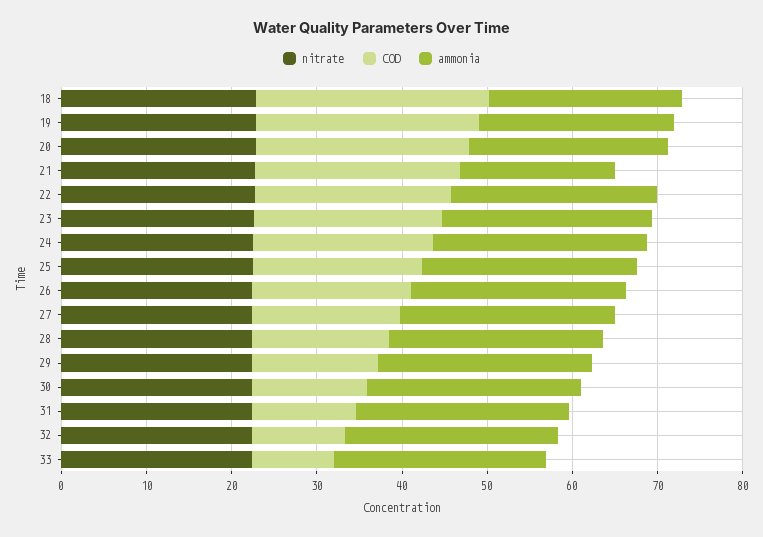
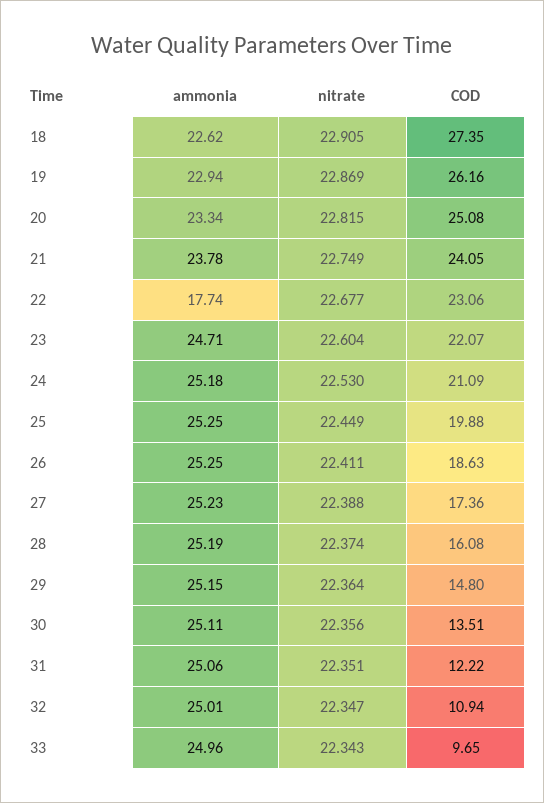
  {
    "nitrate": {
      "18": 22.905,
      "19": 22.869,
      "20": 22.815,
      "21": 22.749,
      "22": 22.677,
      "23": 22.604,
      "24": 22.53,
      "25": 22.449,
      "26": 22.411,
      "27": 22.388,
      "28": 22.374,
      "29": 22.364,
      "30": 22.356,
      "31": 22.351,
      "32": 22.347,
      "33": 22.343
    },
    "COD": {
      "18": 27.35,
      "19": 26.16,
      "20": 25.08,
      "21": 24.05,
      "22": 23.06,
      "23": 22.07,
      "24": 21.09,
      "25": 19.88,
      "26": 18.63,
      "27": 17.36,
      "28": 16.08,
      "29": 14.8,
      "30": 13.51,
      "31": 12.22,
      "32": 10.94,
      "33": 9.65
    },
    "ammonia": {
      "18": 22.62,
      "19": 22.94,
      "20": 23.34,
-     "21": 18,
+     "21": 23.78,
-     "22": 24,
+     "22": 17.74,
      "23": 24.71,
      "24": 25.18,
      "25": 25.25,
      "26": 25.25,
      "27": 25.23,
      "28": 25.19,
      "29": 25.15,
      "30": 25.11,
      "31": 25.06,
      "32": 25.01,
      "33": 24.96
    }
  }

